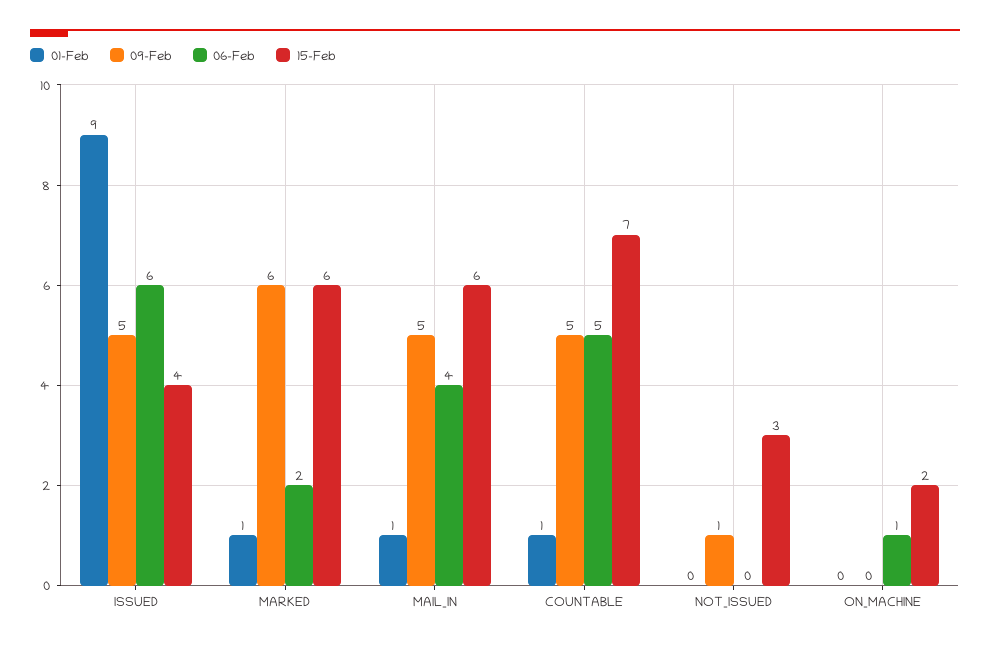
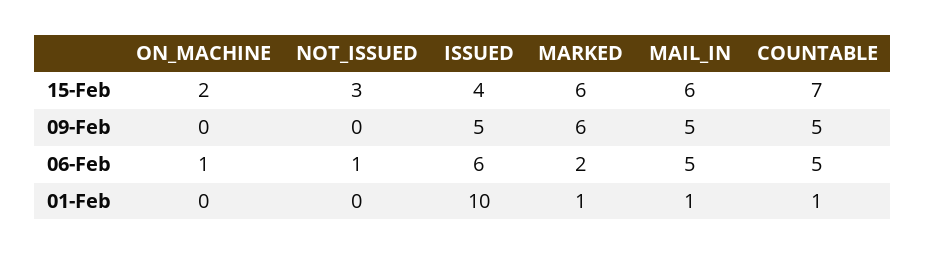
  {
    "01-Feb": {
-     "ISSUED": 9,
+     "ISSUED": 10,
      "MARKED": 1,
      "MAIL_IN": 1,
      "COUNTABLE": 1,
      "NOT_ISSUED": 0,
      "ON_MACHINE": 0
    },
    "09-Feb": {
      "ISSUED": 5,
      "MARKED": 6,
      "MAIL_IN": 5,
      "COUNTABLE": 5,
-     "NOT_ISSUED": 1,
+     "NOT_ISSUED": 0,
      "ON_MACHINE": 0
    },
    "06-Feb": {
      "ISSUED": 6,
      "MARKED": 2,
-     "MAIL_IN": 4,
+     "MAIL_IN": 5,
      "COUNTABLE": 5,
-     "NOT_ISSUED": 0,
+     "NOT_ISSUED": 1,
      "ON_MACHINE": 1
    },
    "15-Feb": {
      "ISSUED": 4,
      "MARKED": 6,
      "MAIL_IN": 6,
      "COUNTABLE": 7,
      "NOT_ISSUED": 3,
      "ON_MACHINE": 2
    }
  }

